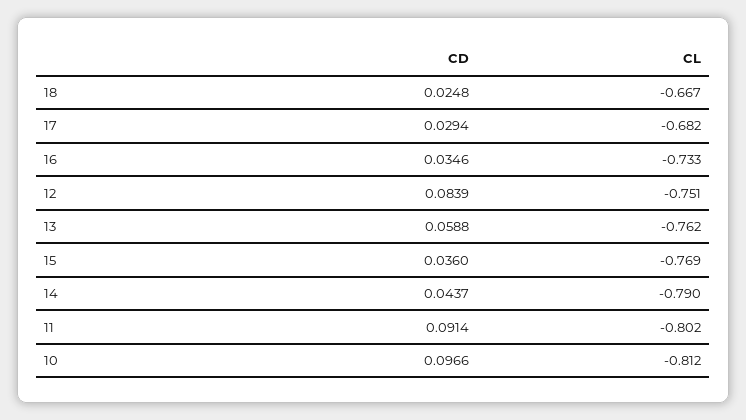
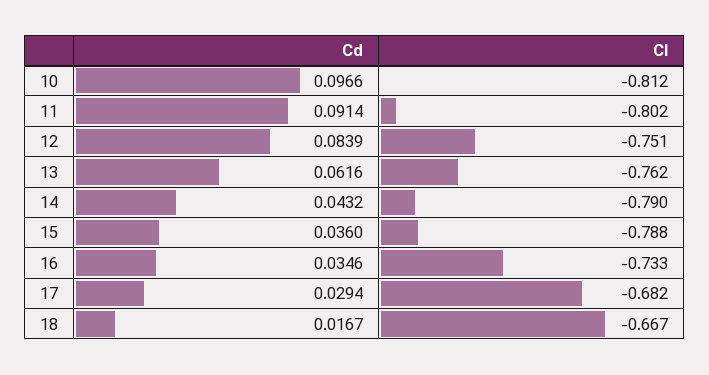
  {
    "CD": {
-     "18": 0.0248,
+     "18": 0.0167,
      "17": 0.0294,
      "16": 0.0346,
      "12": 0.0839,
-     "13": 0.0588,
+     "13": 0.0616,
      "15": 0.036,
-     "14": 0.0437,
+     "14": 0.0432,
      "11": 0.0914,
      "10": 0.0966
    },
    "CL": {
      "18": -0.667,
      "17": -0.682,
      "16": -0.733,
      "12": -0.751,
      "13": -0.762,
-     "15": -0.769,
+     "15": -0.788,
      "14": -0.79,
      "11": -0.802,
      "10": -0.812
    }
  }

